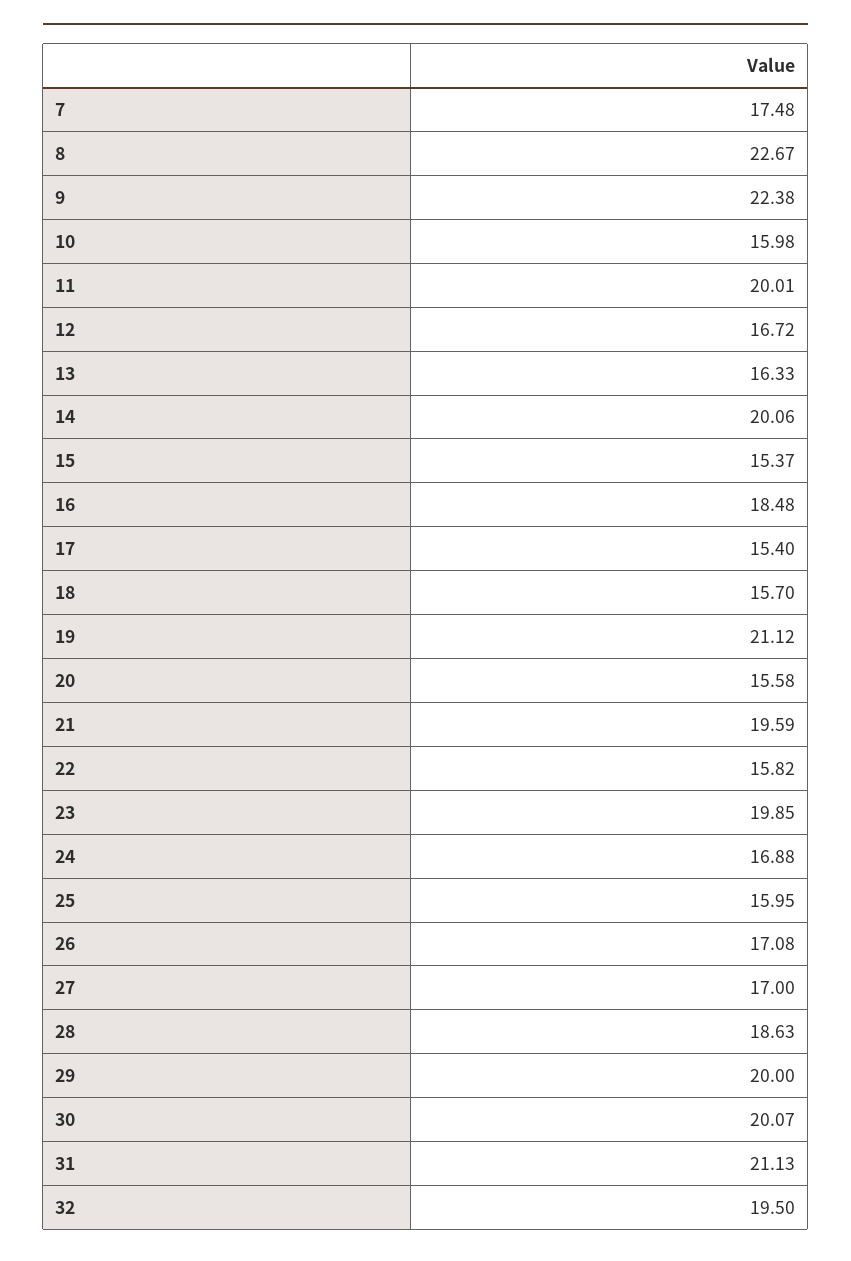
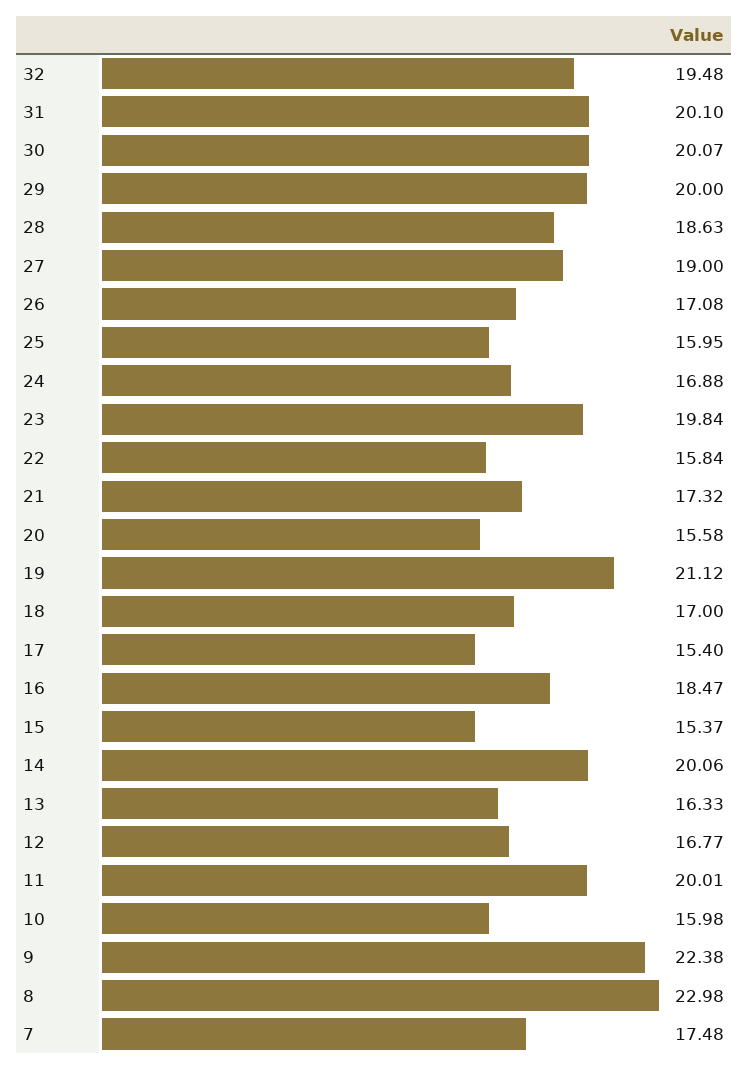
  {
    "7": 17.48,
-   "8": 22.67,
+   "8": 22.98,
    "9": 22.38,
    "10": 15.98,
    "11": 20.01,
-   "12": 16.72,
+   "12": 16.77,
    "13": 16.33,
    "14": 20.06,
    "15": 15.37,
-   "16": 18.48,
+   "16": 18.47,
    "17": 15.4,
-   "18": 15.7,
+   "18": 17,
    "19": 21.12,
    "20": 15.58,
-   "21": 19.59,
+   "21": 17.32,
-   "22": 15.82,
+   "22": 15.84,
-   "23": 19.85,
+   "23": 19.84,
    "24": 16.88,
    "25": 15.95,
    "26": 17.08,
-   "27": 17,
+   "27": 19,
    "28": 18.63,
    "29": 20,
    "30": 20.07,
-   "31": 21.13,
+   "31": 20.1,
-   "32": 19.5
+   "32": 19.48
  }

